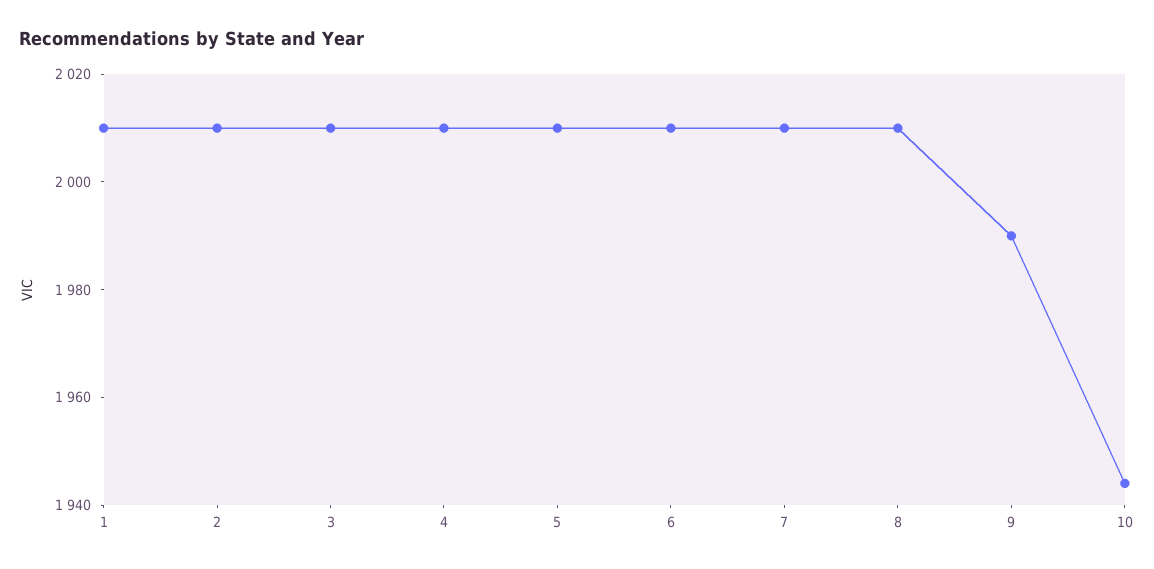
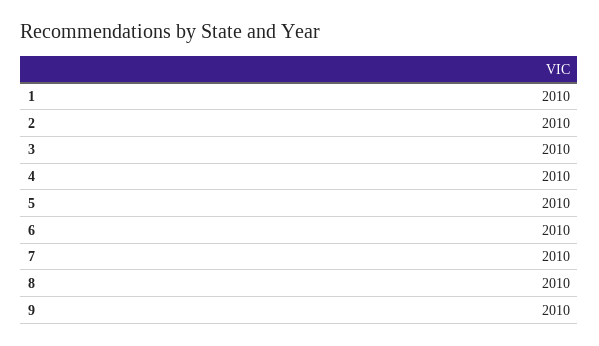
  {
    "1": 2010,
    "2": 2010,
    "3": 2010,
    "4": 2010,
    "5": 2010,
    "6": 2010,
    "7": 2010,
    "8": 2010,
-   "9": 1990,
+   "9": 2010
-   "10": 1945
  }

